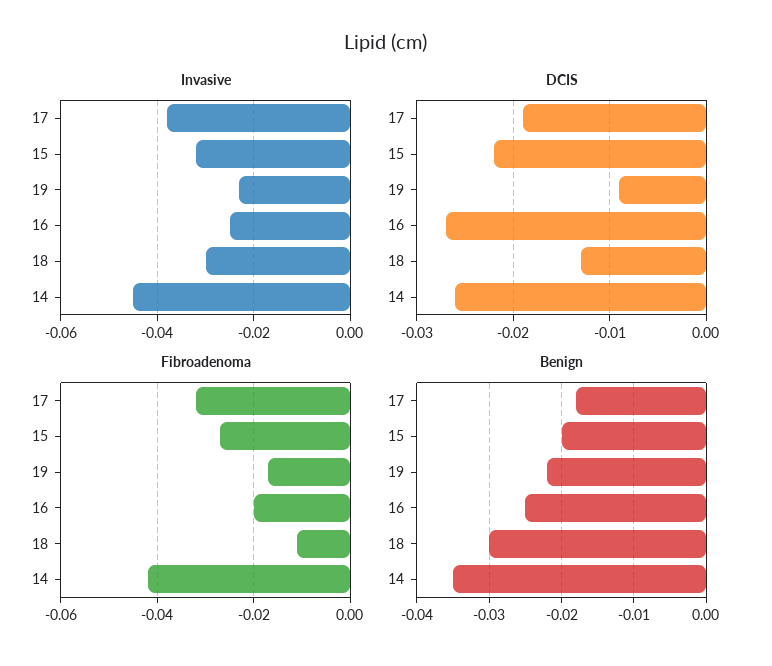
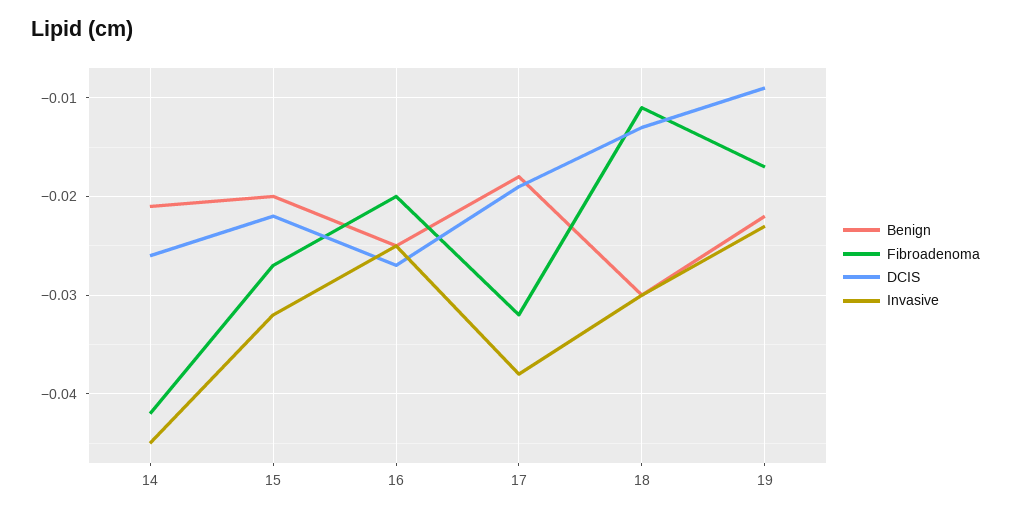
  {
    "Invasive": {
      "17": -0.038,
      "15": -0.032,
      "19": -0.023,
      "16": -0.025,
      "18": -0.03,
      "14": -0.045
    },
    "DCIS": {
      "17": -0.019,
      "15": -0.022,
      "19": -0.009,
      "16": -0.027,
      "18": -0.013,
      "14": -0.026
    },
    "Fibroadenoma": {
      "17": -0.032,
      "15": -0.027,
      "19": -0.017,
      "16": -0.02,
      "18": -0.011,
      "14": -0.042
    },
    "Benign": {
      "17": -0.018,
      "15": -0.02,
      "19": -0.022,
      "16": -0.025,
      "18": -0.03,
-     "14": -0.035
+     "14": -0.021
    }
  }

